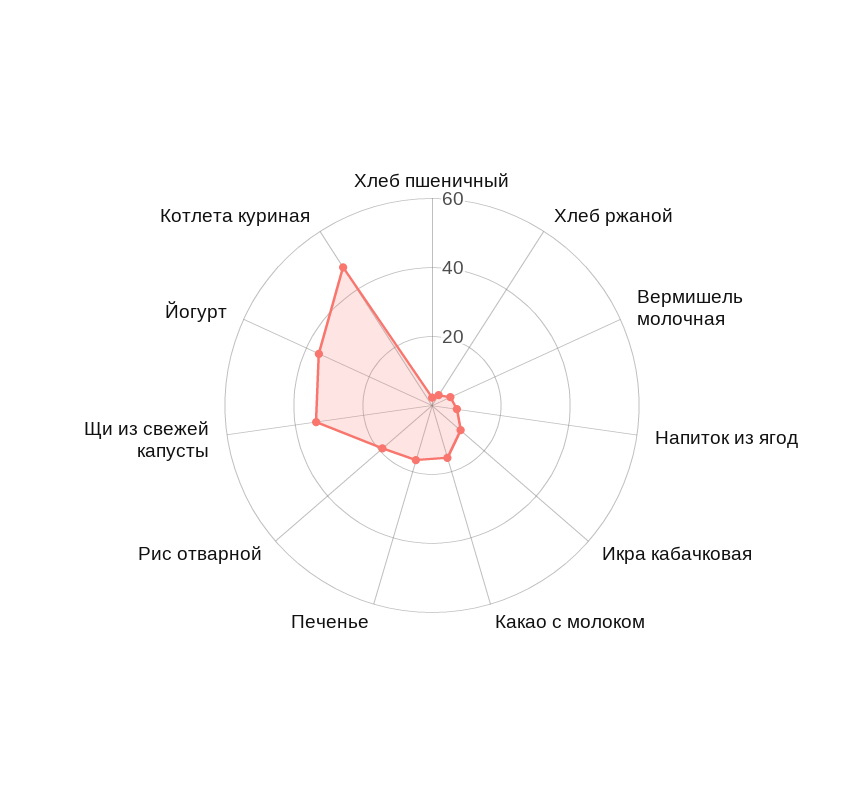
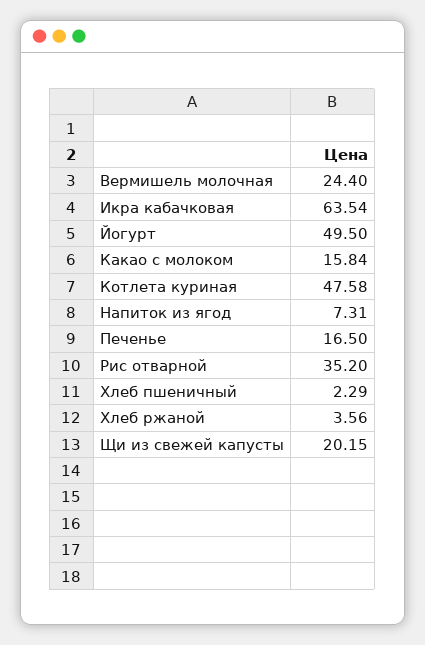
  {
    "Хлеб пшеничный": 2.29,
    "Хлеб ржаной": 3.56,
-   "Вермишель молочная": 5,
+   "Вермишель молочная": 24.4,
    "Напиток из ягод": 7.31,
-   "Икра кабачковая": 10,
+   "Икра кабачковая": 63.54,
    "Какао с молоком": 15.84,
    "Печенье": 16.5,
-   "Рис отварной": 20,
+   "Рис отварной": 35.2,
-   "Щи из свежей капусты": 35,
+   "Щи из свежей капусты": 20.15,
-   "Йогурт": 35,
+   "Йогурт": 49.5,
    "Котлета куриная": 47.58
  }

